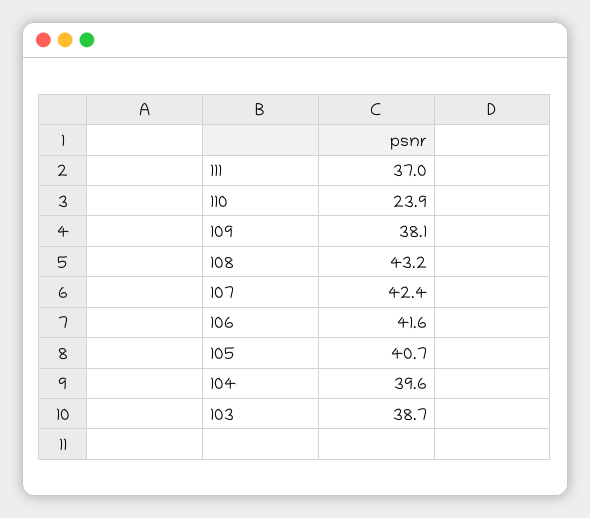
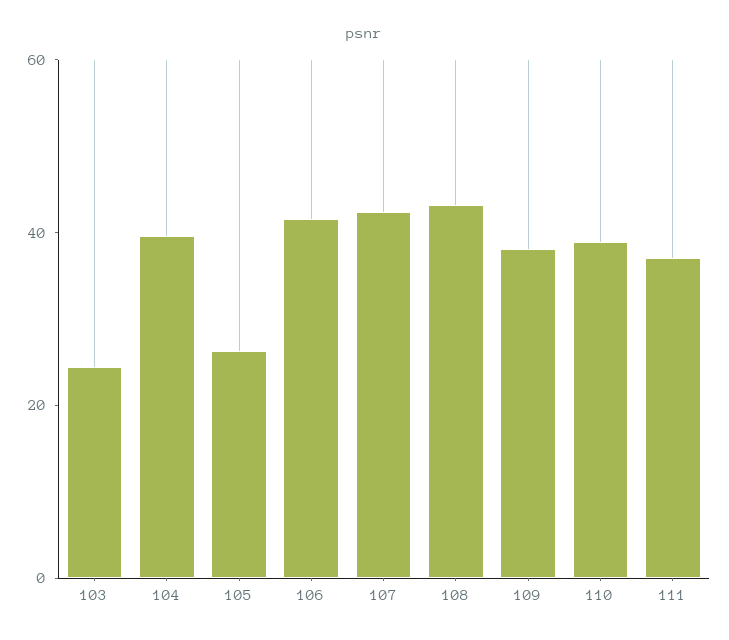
  {
    "111": 37,
-   "110": 23.9,
+   "110": 40,
    "109": 38.1,
    "108": 43.2,
    "107": 42.4,
    "106": 41.6,
-   "105": 40.7,
+   "105": 25,
    "104": 39.6,
-   "103": 38.7
+   "103": 25
  }

